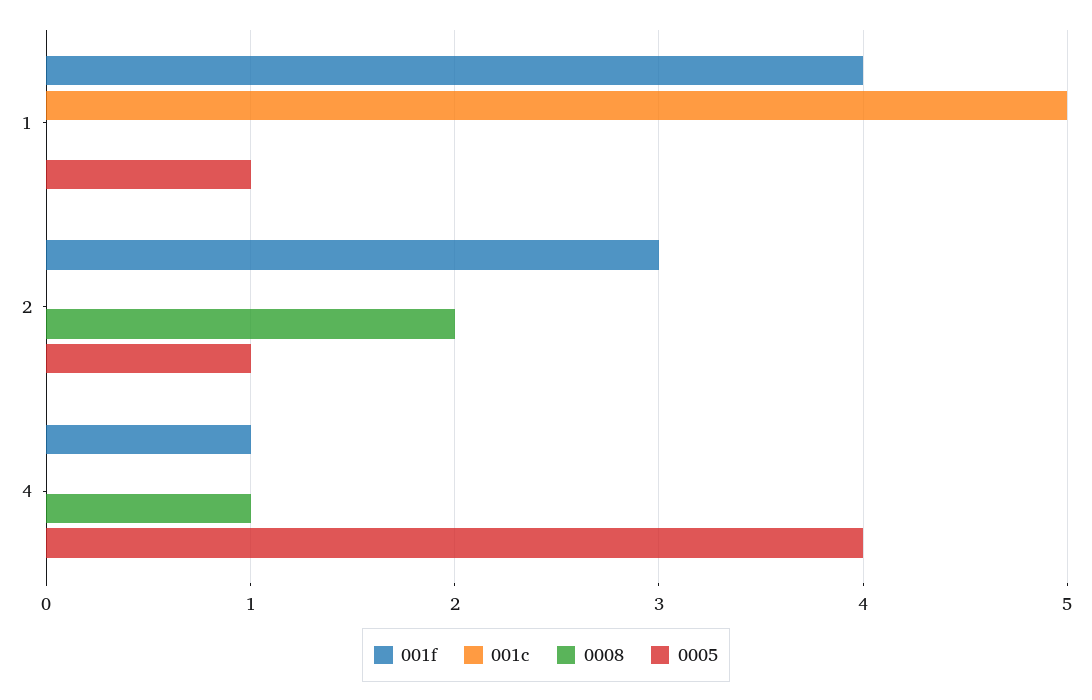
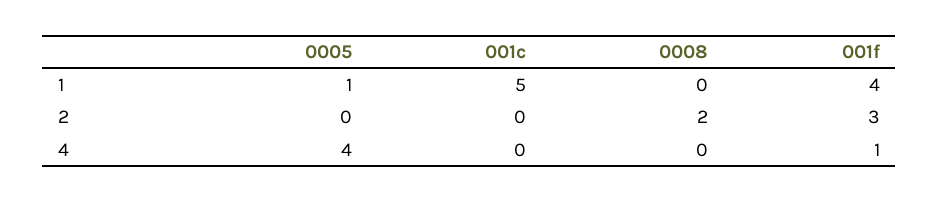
  {
    "001f": {
      "1": 4,
      "2": 3,
      "4": 1
    },
    "001c": {
      "1": 5,
      "2": 0,
      "4": 0
    },
    "0008": {
      "1": 0,
      "2": 2,
-     "4": 1
+     "4": 0
    },
    "0005": {
      "1": 1,
-     "2": 1,
+     "2": 0,
      "4": 4
    }
  }

